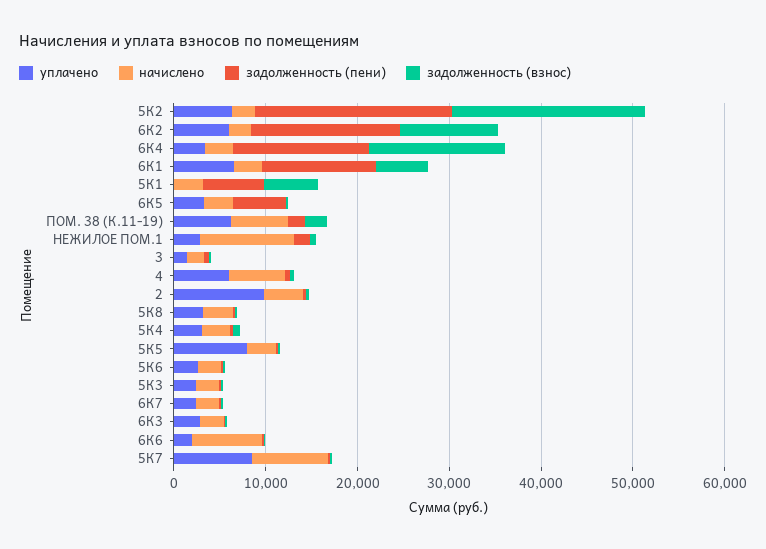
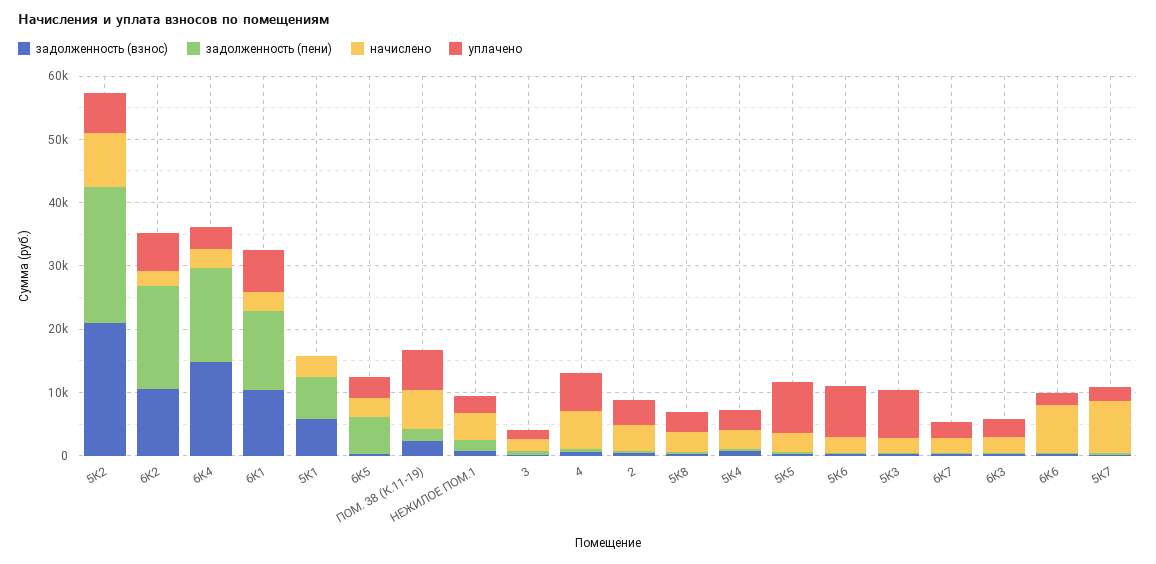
  {
    "уплачено": {
      "5К2": 6000,
      "6К2": 6000,
      "6К4": 4000,
      "6К1": 6000,
      "5К1": 0,
      "6К5": 4000,
      "ПОМ. 38 (К.11-19)": 6000,
      "НЕЖИЛОЕ ПОМ.1": 2000,
      "3": 2000,
      "4": 6000,
-     "2": 10000,
+     "2": 4000,
      "5К8": 4000,
      "5К4": 4000,
      "5К5": 8000,
-     "5К6": 2000,
+     "5К6": 8000,
-     "5К3": 2000,
+     "5К3": 8000,
      "6К7": 2000,
      "6К3": 2000,
      "6К6": 2000,
-     "5К7": 8000
+     "5К7": 2000
    },
    "начислено": {
-     "5К2": 2000,
+     "5К2": 8000,
      "6К2": 2000,
      "6К4": 4000,
      "6К1": 4000,
      "5К1": 4000,
      "6К5": 4000,
      "ПОМ. 38 (К.11-19)": 6000,
-     "НЕЖИЛОЕ ПОМ.1": 10000,
+     "НЕЖИЛОЕ ПОМ.1": 4000,
      "3": 2000,
      "4": 6000,
      "2": 4000,
      "5К8": 4000,
      "5К4": 4000,
      "5К5": 4000,
      "5К6": 2000,
      "5К3": 2000,
      "6К7": 2000,
      "6К3": 2000,
      "6К6": 8000,
      "5К7": 8000
    },
    "задолженность (пени)": {
      "5К2": 22000,
      "6К2": 16000,
      "6К4": 14000,
      "6К1": 12000,
      "5К1": 6000,
      "6К5": 6000,
      "ПОМ. 38 (К.11-19)": 2000,
      "НЕЖИЛОЕ ПОМ.1": 2000,
      "3": 0,
      "4": 0,
      "2": 0,
      "5К8": 0,
      "5К4": 0,
      "5К5": 0,
      "5К6": 0,
      "5К3": 0,
      "6К7": 0,
      "6К3": 0,
      "6К6": 0,
      "5К7": 0
    },
    "задолженность (взнос)": {
      "5К2": 20000,
      "6К2": 10000,
      "6К4": 14000,
-     "6К1": 6000,
+     "6К1": 10000,
      "5К1": 6000,
      "6К5": 0,
      "ПОМ. 38 (К.11-19)": 2000,
      "НЕЖИЛОЕ ПОМ.1": 0,
      "3": 0,
      "4": 0,
      "2": 0,
      "5К8": 0,
      "5К4": 0,
      "5К5": 0,
      "5К6": 0,
      "5К3": 0,
      "6К7": 0,
      "6К3": 0,
      "6К6": 0,
      "5К7": 0
    }
  }

